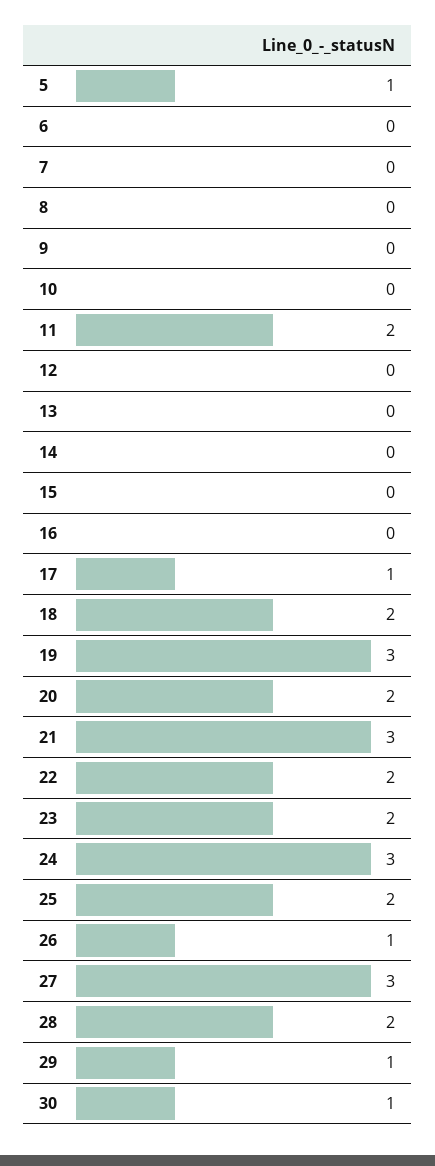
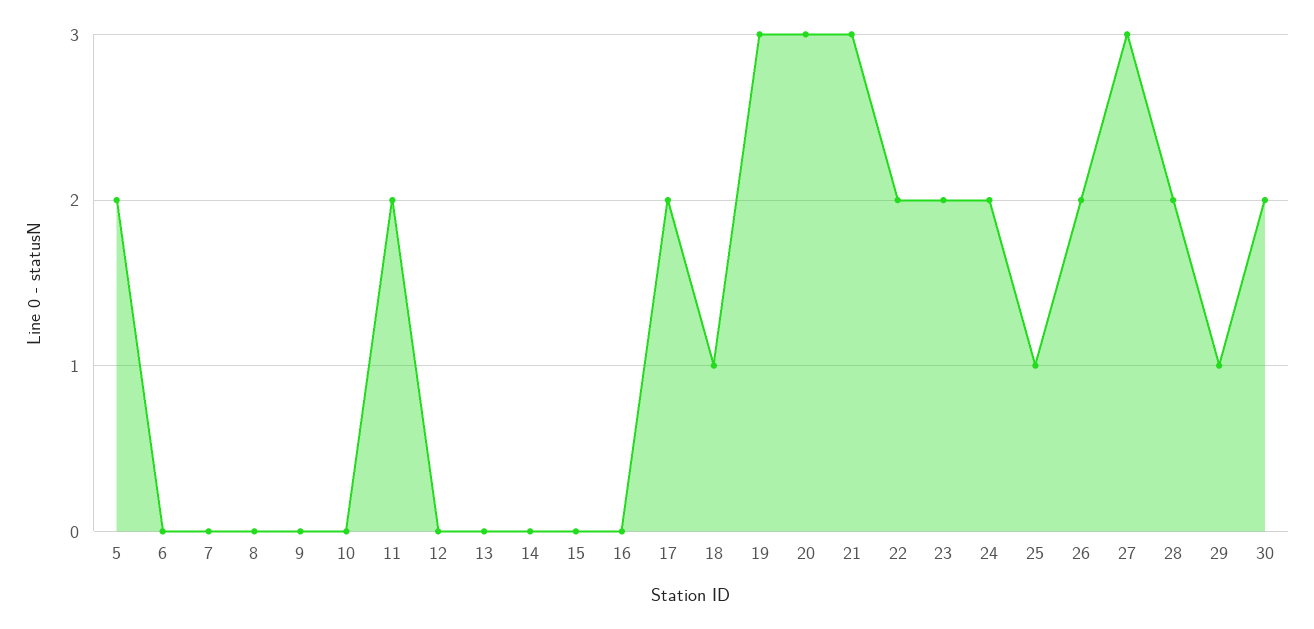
  {
-   "5": 1,
+   "5": 2,
    "6": 0,
    "7": 0,
    "8": 0,
    "9": 0,
    "10": 0,
    "11": 2,
    "12": 0,
    "13": 0,
    "14": 0,
    "15": 0,
    "16": 0,
-   "17": 1,
+   "17": 2,
-   "18": 2,
+   "18": 1,
    "19": 3,
-   "20": 2,
+   "20": 3,
    "21": 3,
    "22": 2,
    "23": 2,
-   "24": 3,
+   "24": 2,
-   "25": 2,
+   "25": 1,
-   "26": 1,
+   "26": 2,
    "27": 3,
    "28": 2,
    "29": 1,
-   "30": 1
+   "30": 2
  }

